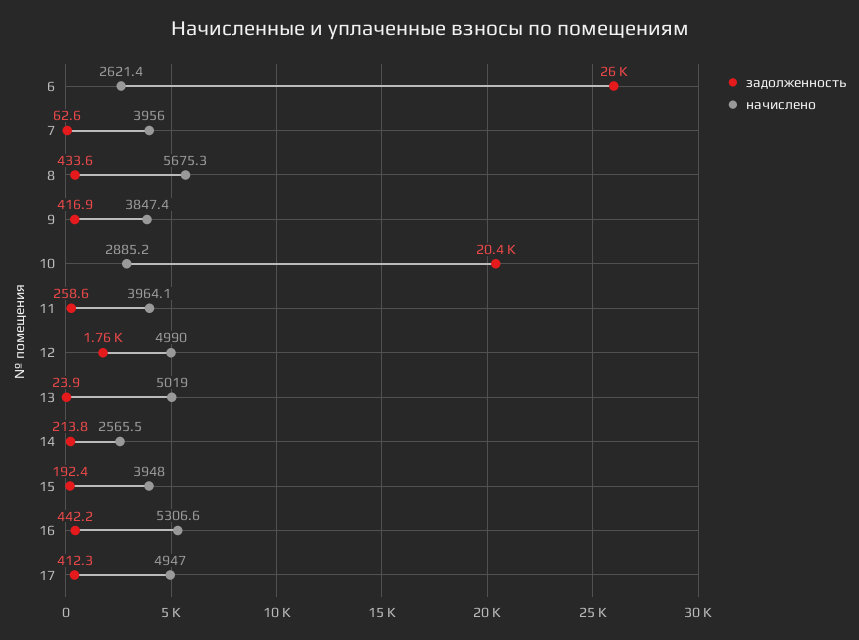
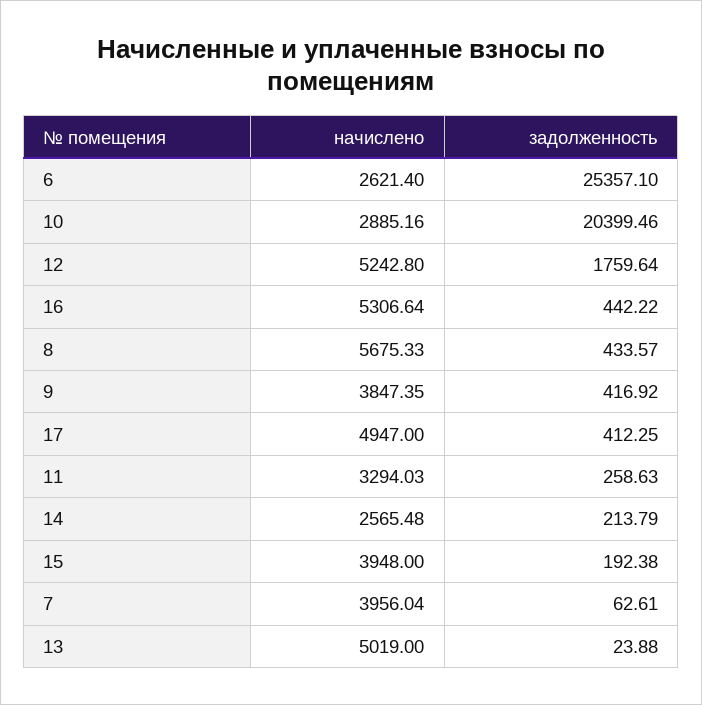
  {
    "задолженность": {
-     "6": 26000,
+     "6": 25357.1,
      "7": 62.61,
      "8": 433.57,
      "9": 416.92,
      "10": 20399.46,
      "11": 258.63,
      "12": 1759.64,
      "13": 23.88,
      "14": 213.79,
      "15": 192.38,
      "16": 442.22,
      "17": 412.25
    },
    "начислено": {
      "6": 2621.4,
      "7": 3956.04,
      "8": 5675.33,
      "9": 3847.35,
      "10": 2885.16,
-     "11": 3964.1,
+     "11": 3294.03,
-     "12": 4990,
+     "12": 5242.8,
      "13": 5019,
      "14": 2565.48,
      "15": 3948,
      "16": 5306.64,
      "17": 4947
    }
  }

